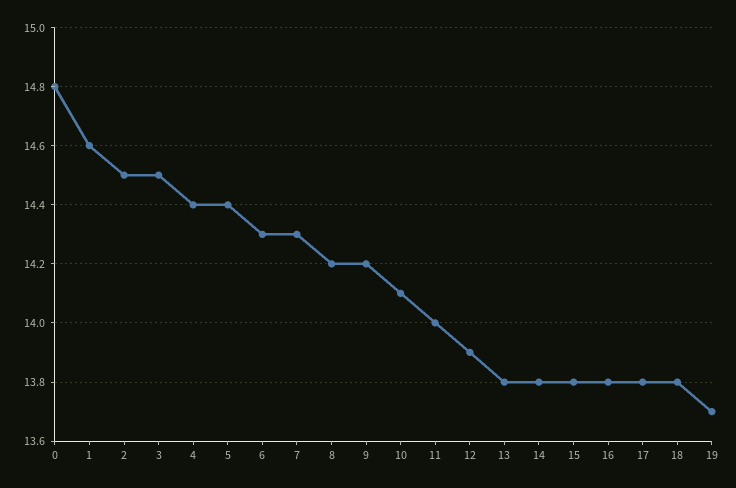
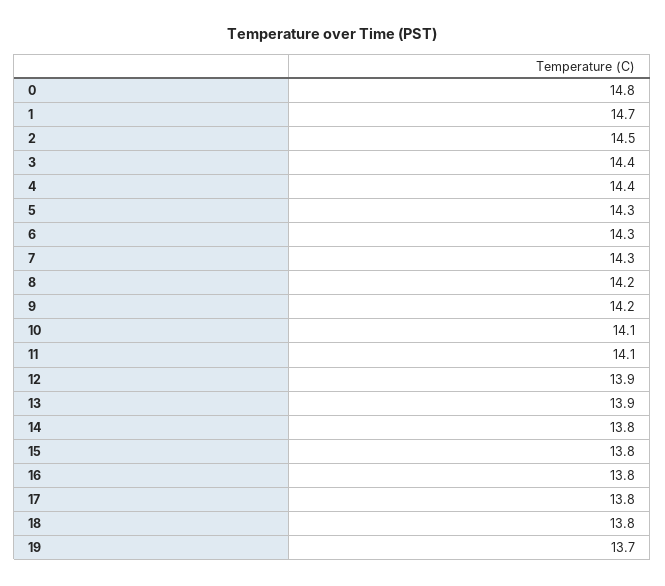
  {
    "0": 14.8,
-   "1": 14.6,
+   "1": 14.7,
    "2": 14.5,
-   "3": 14.5,
+   "3": 14.4,
    "4": 14.4,
-   "5": 14.4,
+   "5": 14.3,
    "6": 14.3,
    "7": 14.3,
    "8": 14.2,
    "9": 14.2,
    "10": 14.1,
-   "11": 14,
+   "11": 14.1,
    "12": 13.9,
-   "13": 13.8,
+   "13": 13.9,
    "14": 13.8,
    "15": 13.8,
    "16": 13.8,
    "17": 13.8,
    "18": 13.8,
    "19": 13.7
  }

